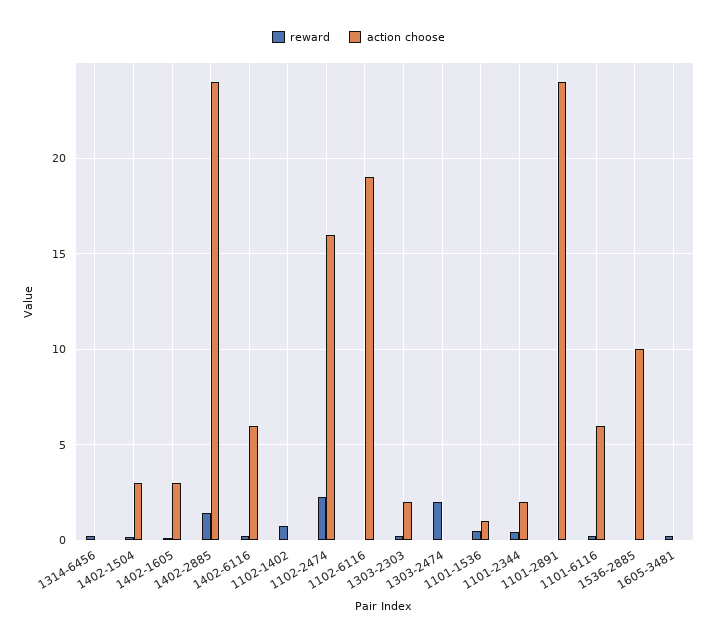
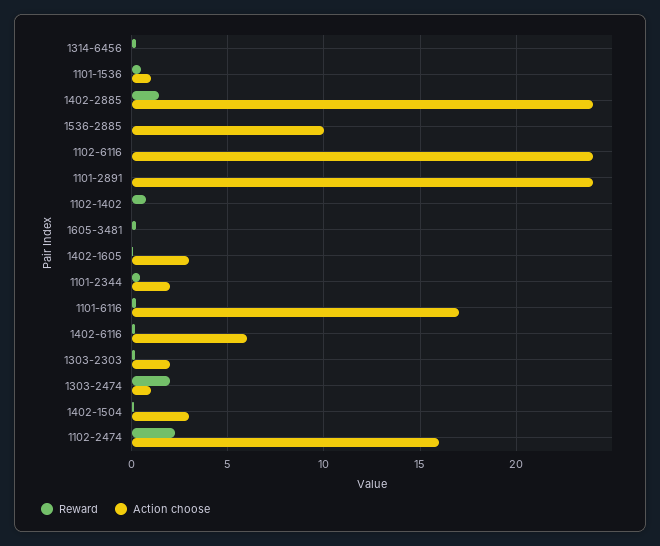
  {
    "reward": {
      "1314-6456": 0.5,
      "1402-1504": 0,
      "1402-1605": 0,
      "1402-2885": 1.5,
      "1402-6116": 0,
      "1102-1402": 1,
      "1102-2474": 2.5,
      "1102-6116": 0,
      "1303-2303": 0,
      "1303-2474": 2,
      "1101-1536": 0.5,
      "1101-2344": 0.5,
      "1101-2891": 0,
      "1101-6116": 0.5,
      "1536-2885": 0,
      "1605-3481": 0.5
    },
    "action choose": {
      "1314-6456": 0,
      "1402-1504": 3,
      "1402-1605": 3,
      "1402-2885": 24,
      "1402-6116": 6,
      "1102-1402": 0,
      "1102-2474": 16,
-     "1102-6116": 19,
+     "1102-6116": 24,
      "1303-2303": 2,
-     "1303-2474": 0,
+     "1303-2474": 1,
      "1101-1536": 1,
      "1101-2344": 2,
      "1101-2891": 24,
-     "1101-6116": 6,
+     "1101-6116": 17,
      "1536-2885": 10,
      "1605-3481": 0
    }
  }

